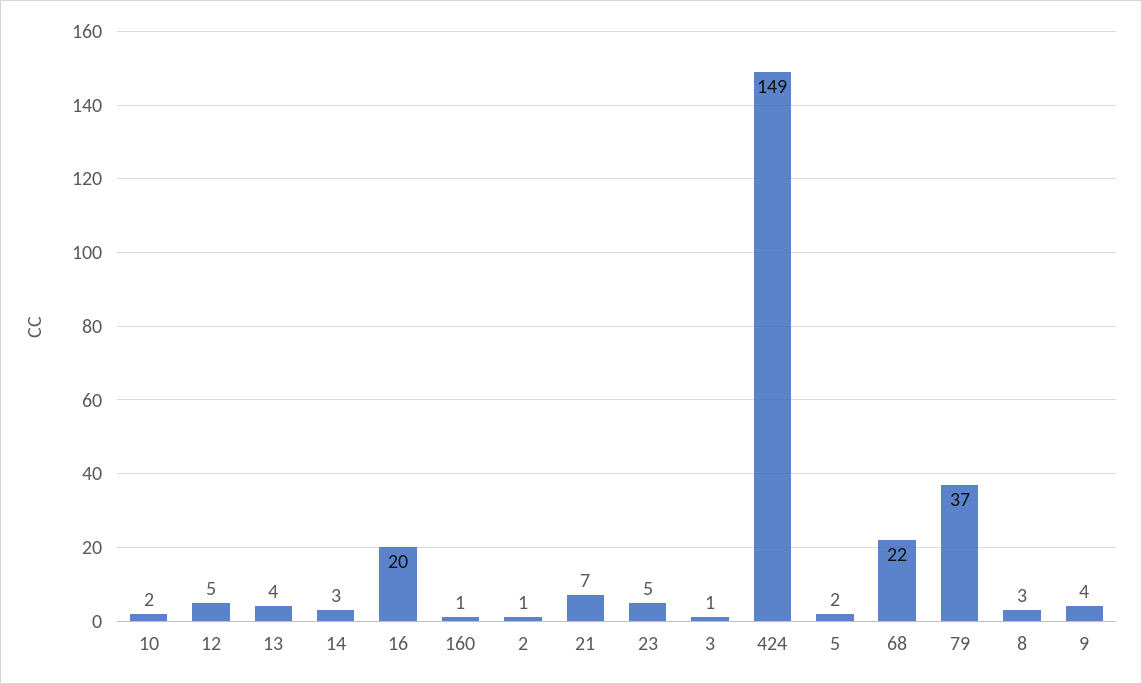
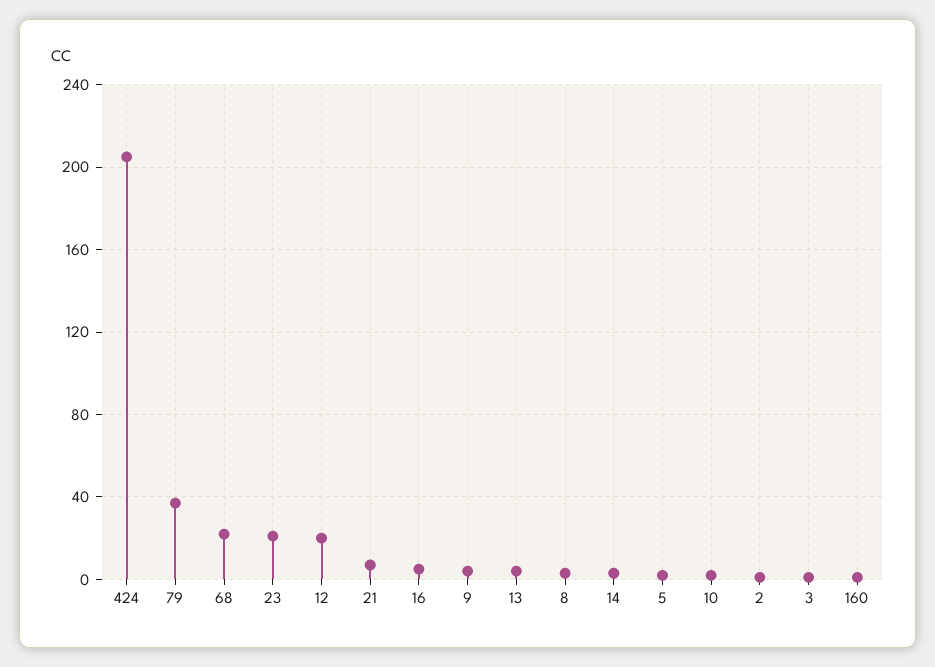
  {
    "10": 2,
-   "12": 5,
+   "12": 20,
    "13": 4,
    "14": 3,
-   "16": 20,
+   "16": 5,
    "160": 1,
    "2": 1,
    "21": 7,
-   "23": 5,
+   "23": 20,
    "3": 1,
-   "424": 149,
+   "424": 205,
    "5": 2,
    "68": 22,
    "79": 37,
    "8": 3,
    "9": 4
  }

